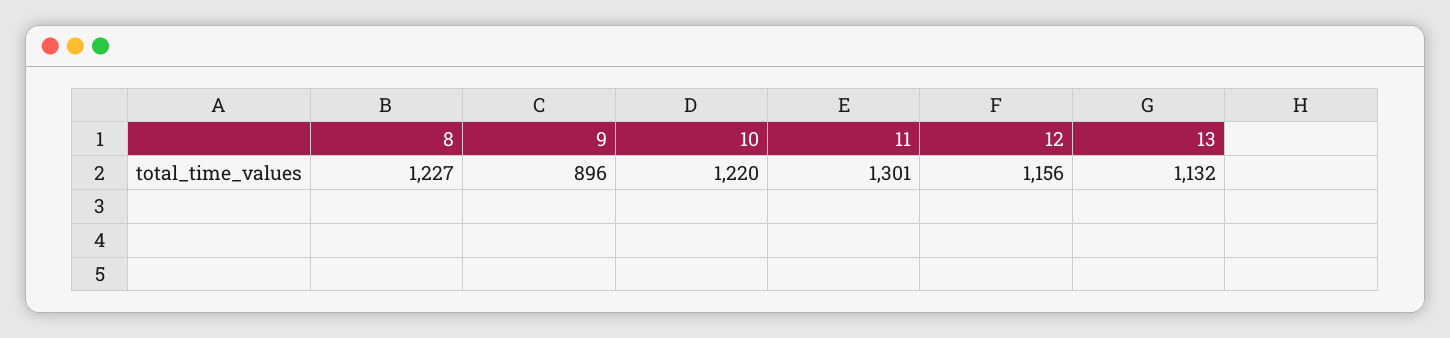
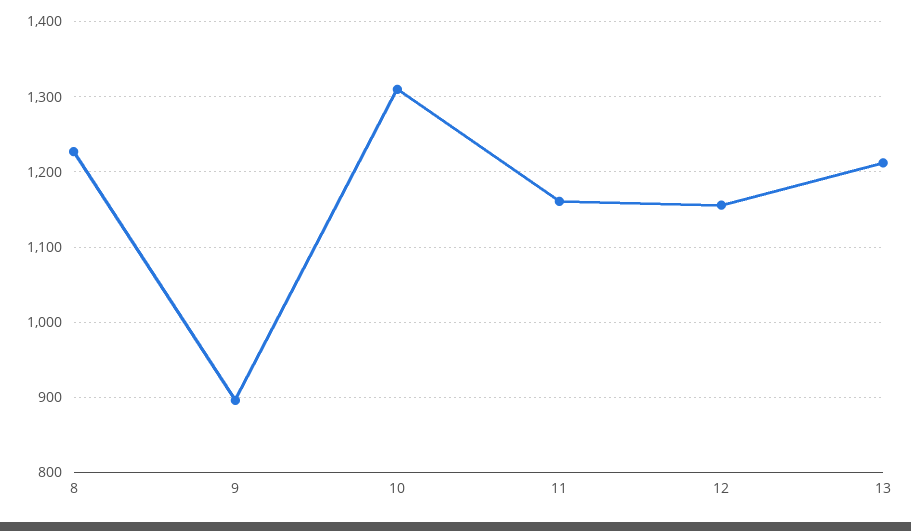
  {
    "8": 1227,
    "9": 896,
-   "10": 1220,
+   "10": 1310,
-   "11": 1301,
+   "11": 1160,
    "12": 1156,
-   "13": 1132
+   "13": 1210
  }

